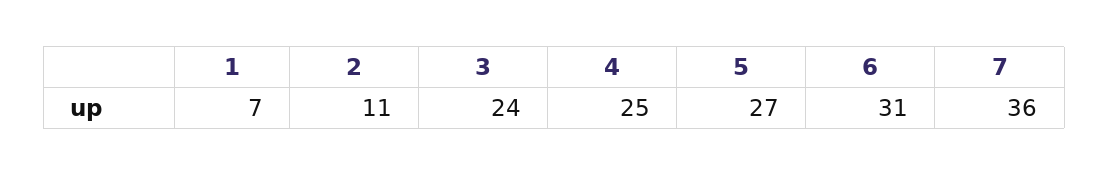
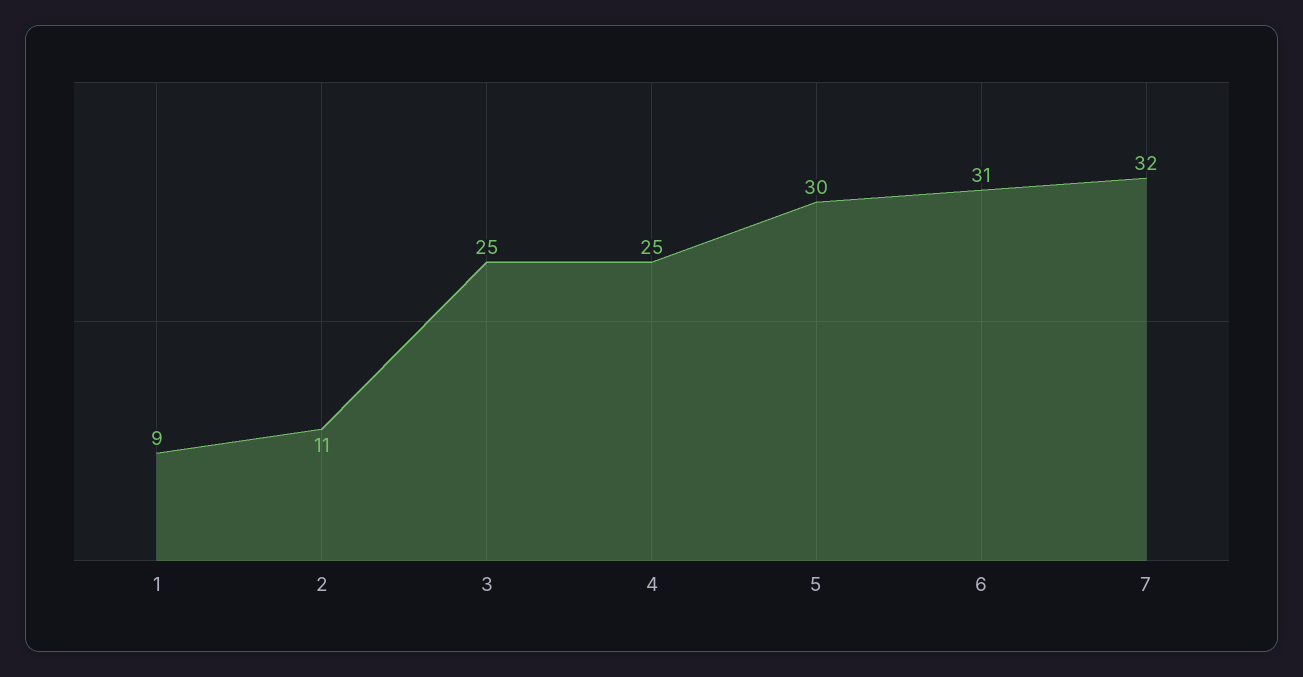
  {
-   "1": 7,
+   "1": 9,
    "2": 11,
-   "3": 24,
+   "3": 25,
    "4": 25,
-   "5": 27,
+   "5": 30,
    "6": 31,
-   "7": 36
+   "7": 32
  }

